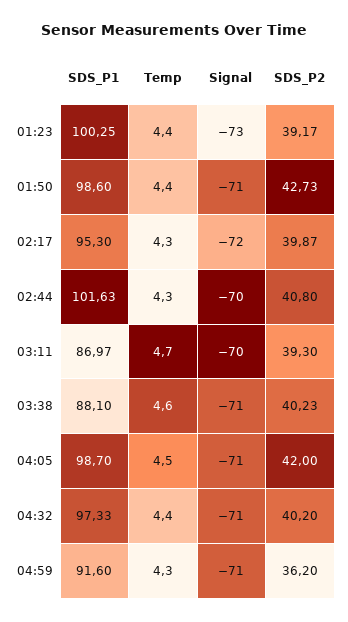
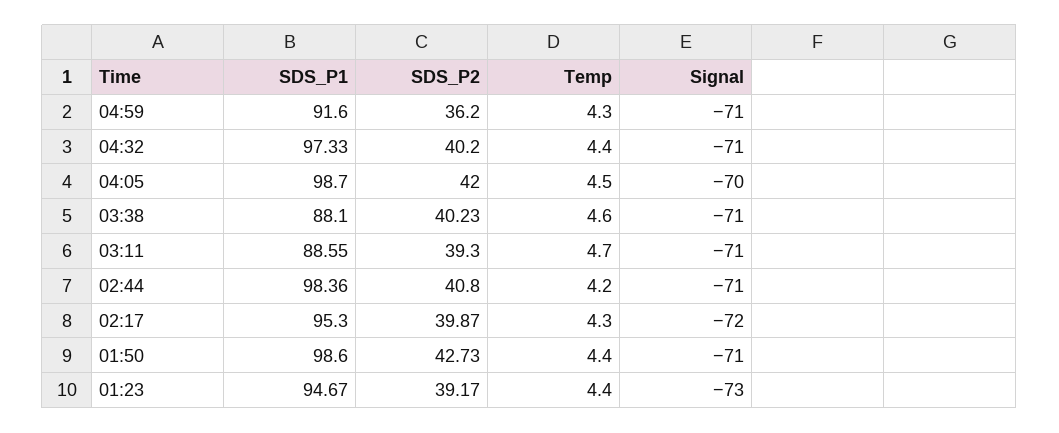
  {
    "SDS_P1": {
-     "01:23": 100.25,
+     "01:23": 94.67,
      "01:50": 98.6,
      "02:17": 95.3,
-     "02:44": 101.63,
+     "02:44": 98.36,
-     "03:11": 86.97,
+     "03:11": 88.55,
      "03:38": 88.1,
      "04:05": 98.7,
      "04:32": 97.33,
      "04:59": 91.6
    },
    "Temp": {
      "01:23": 4.4,
      "01:50": 4.4,
      "02:17": 4.3,
-     "02:44": 4.3,
+     "02:44": 4.2,
      "03:11": 4.7,
      "03:38": 4.6,
      "04:05": 4.5,
      "04:32": 4.4,
      "04:59": 4.3
    },
    "Signal": {
      "01:23": -73,
      "01:50": -71,
      "02:17": -72,
-     "02:44": -70,
+     "02:44": -71,
-     "03:11": -70,
+     "03:11": -71,
      "03:38": -71,
-     "04:05": -71,
+     "04:05": -70,
      "04:32": -71,
      "04:59": -71
    },
    "SDS_P2": {
      "01:23": 39.17,
      "01:50": 42.73,
      "02:17": 39.87,
      "02:44": 40.8,
      "03:11": 39.3,
      "03:38": 40.23,
      "04:05": 42,
      "04:32": 40.2,
      "04:59": 36.2
    }
  }

